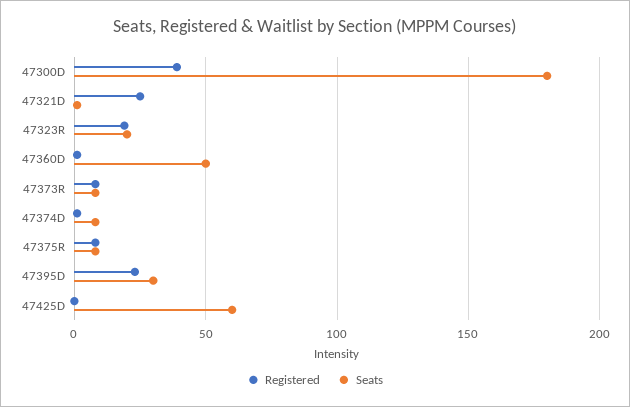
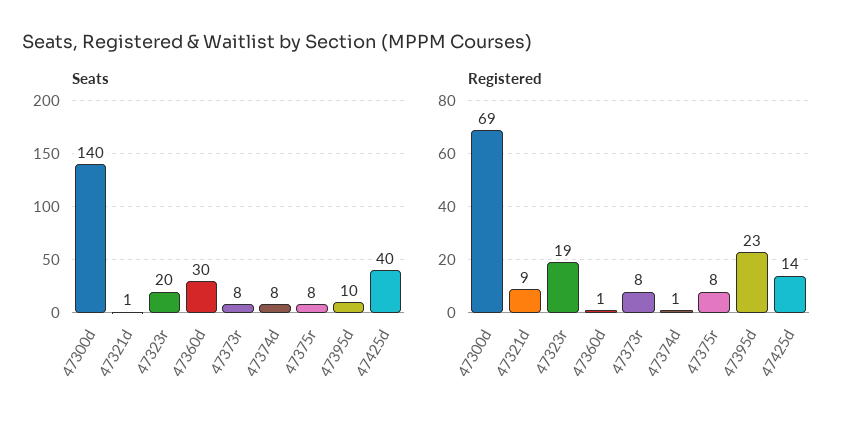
  {
    "Registered": {
-     "47300D": 40,
+     "47300D": 69,
-     "47321D": 25,
+     "47321D": 9,
      "47323R": 19,
      "47360D": 1,
      "47373R": 8,
      "47374D": 1,
      "47375R": 8,
      "47395D": 23,
-     "47425D": 0
+     "47425D": 14
    },
    "Seats": {
-     "47300D": 180,
+     "47300D": 140,
      "47321D": 1,
      "47323R": 20,
-     "47360D": 50,
+     "47360D": 30,
      "47373R": 8,
      "47374D": 8,
      "47375R": 8,
-     "47395D": 30,
+     "47395D": 10,
-     "47425D": 60
+     "47425D": 40
    }
  }

